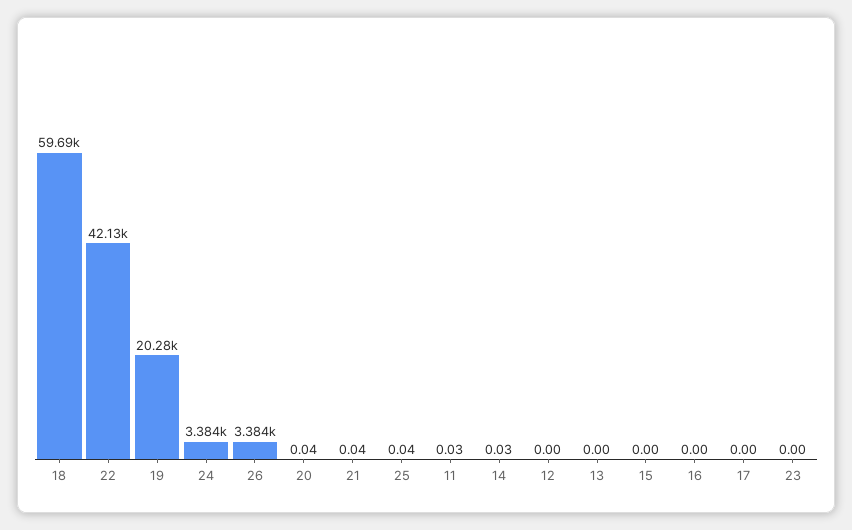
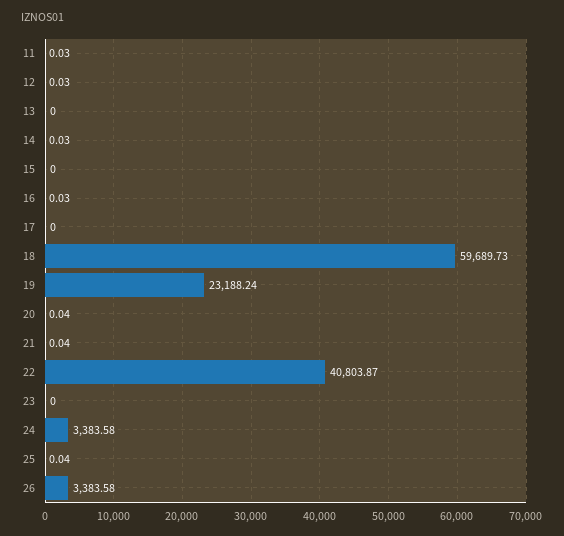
  {
    "18": 59689.73,
-   "22": 42130,
+   "22": 40803.87,
-   "19": 20280,
+   "19": 23188.24,
    "24": 3383.58,
    "26": 3383.58,
    "20": 0.04,
    "21": 0.04,
    "25": 0.04,
    "11": 0.03,
    "14": 0.03,
-   "12": 0,
+   "12": 0.03,
    "13": 0,
    "15": 0,
-   "16": 0,
+   "16": 0.03,
    "17": 0,
    "23": 0
  }

